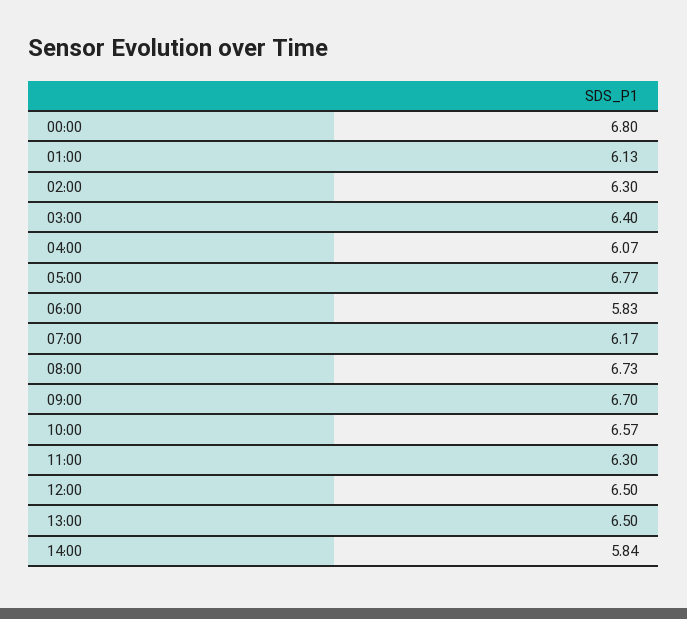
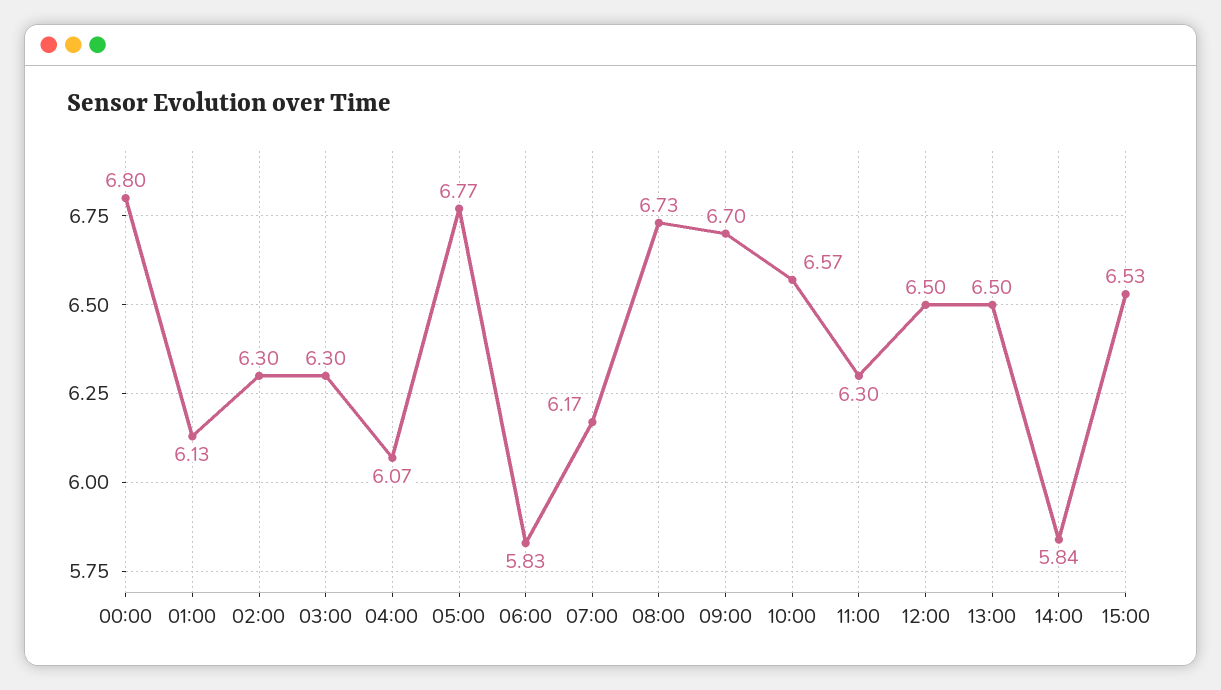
  {
    "00:00": 6.8,
    "01:00": 6.13,
    "02:00": 6.3,
-   "03:00": 6.4,
+   "03:00": 6.3,
    "04:00": 6.07,
    "05:00": 6.77,
    "06:00": 5.83,
    "07:00": 6.17,
    "08:00": 6.73,
    "09:00": 6.7,
    "10:00": 6.57,
    "11:00": 6.3,
    "12:00": 6.5,
    "13:00": 6.5,
-   "14:00": 5.84
+   "14:00": 5.84,
+   "15:00": 6.53
  }

